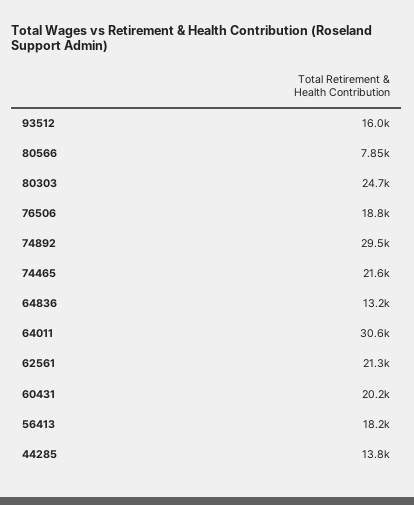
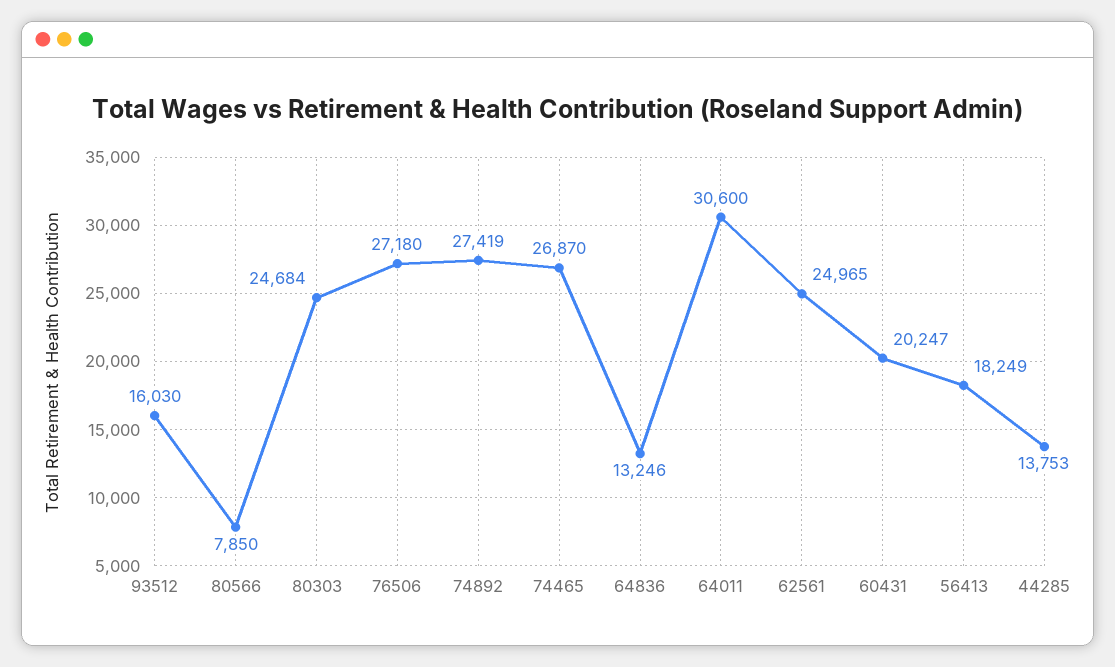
  {
    "93512": 16030,
    "80566": 7850,
    "80303": 24684,
-   "76506": 18800,
+   "76506": 27180,
-   "74892": 29500,
+   "74892": 27419,
-   "74465": 21600,
+   "74465": 26870,
    "64836": 13246,
    "64011": 30600,
-   "62561": 21300,
+   "62561": 24965,
    "60431": 20247,
    "56413": 18249,
    "44285": 13753
  }

